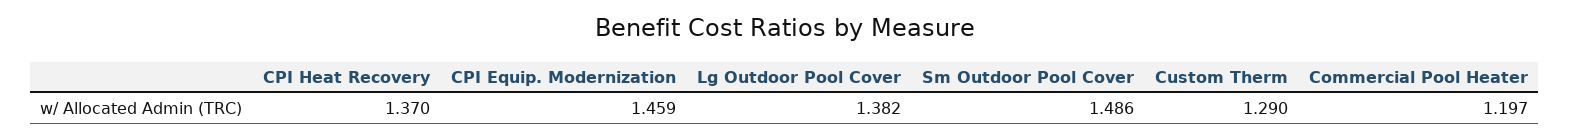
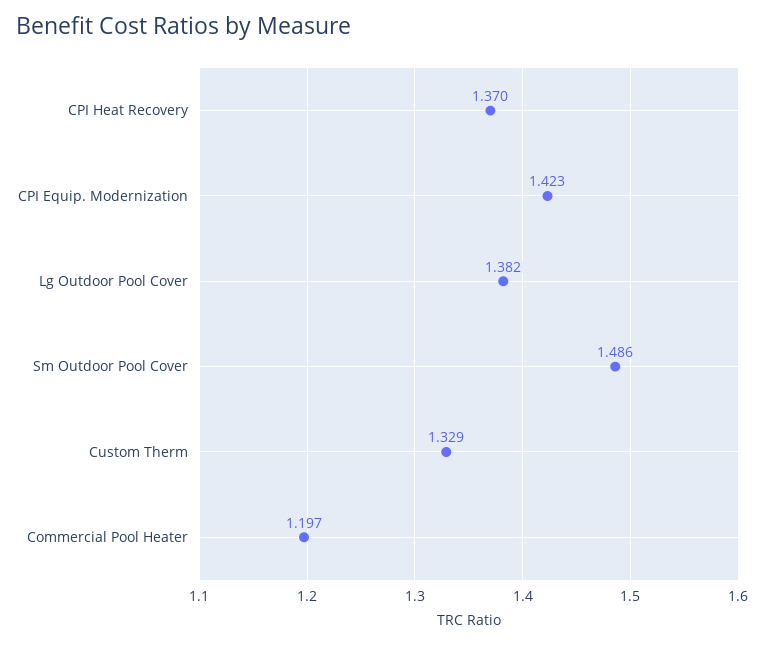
  {
    "CPI Heat Recovery": 1.37,
-   "CPI Equip. Modernization": 1.459,
+   "CPI Equip. Modernization": 1.423,
    "Lg Outdoor Pool Cover": 1.382,
    "Sm Outdoor Pool Cover": 1.486,
-   "Custom Therm": 1.29,
+   "Custom Therm": 1.329,
    "Commercial Pool Heater": 1.197
  }

